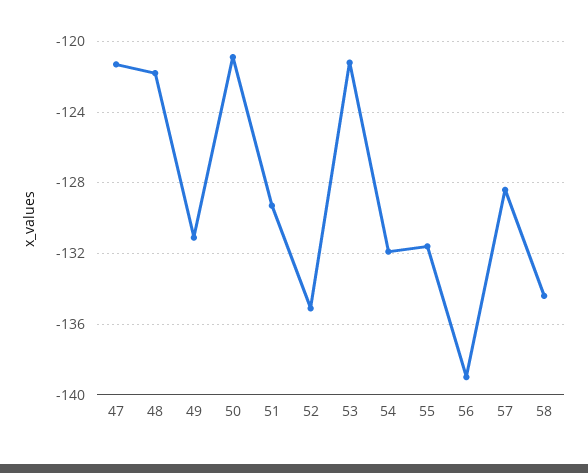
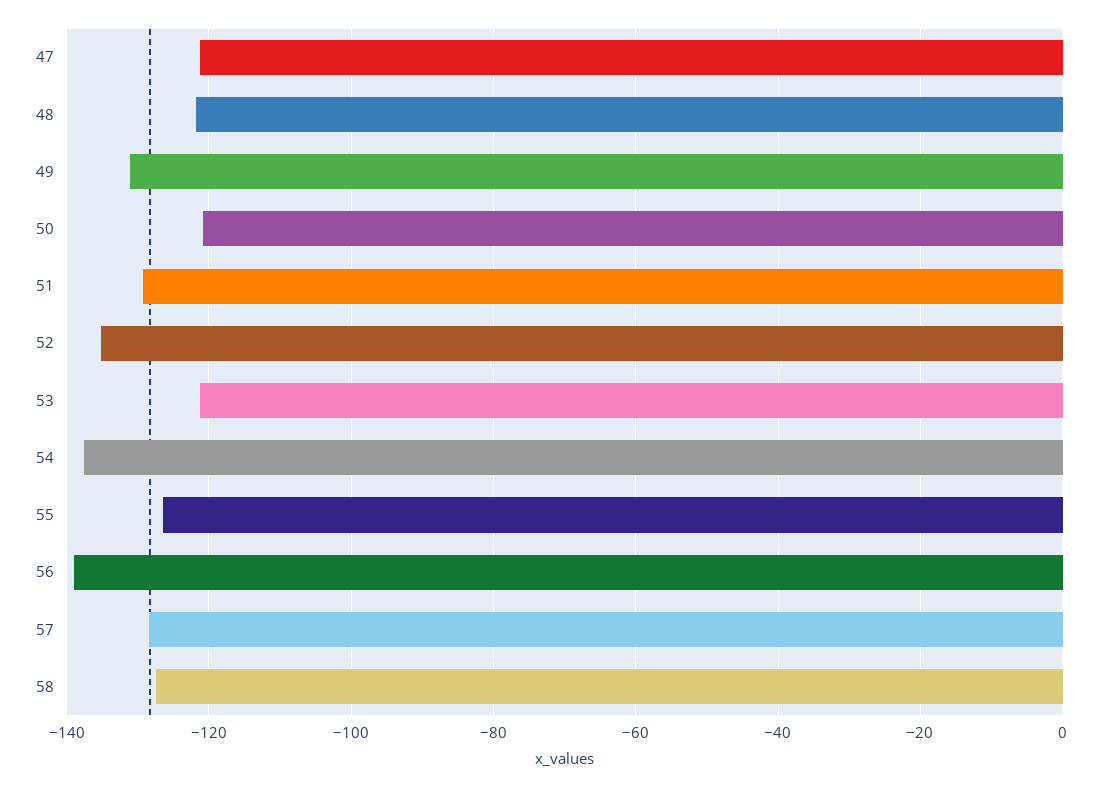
  {
    "47": -121.5,
    "48": -122,
    "49": -131,
    "50": -121,
    "51": -129.5,
    "52": -135,
    "53": -121,
-   "54": -132,
+   "54": -138,
-   "55": -131.5,
+   "55": -126,
    "56": -139,
    "57": -128.5,
-   "58": -134.5
+   "58": -128
  }

